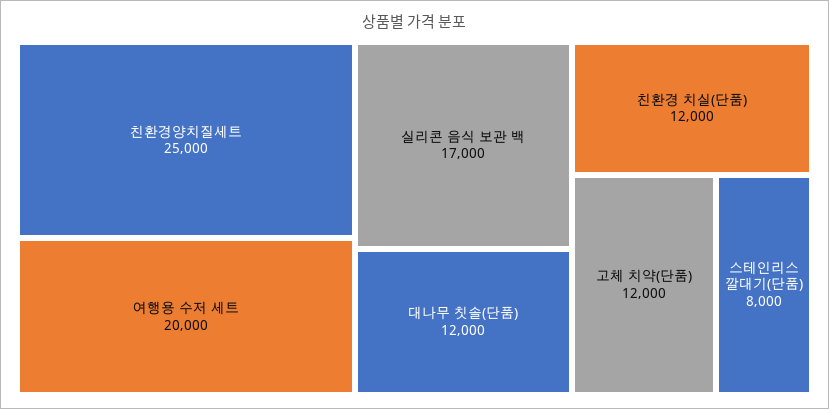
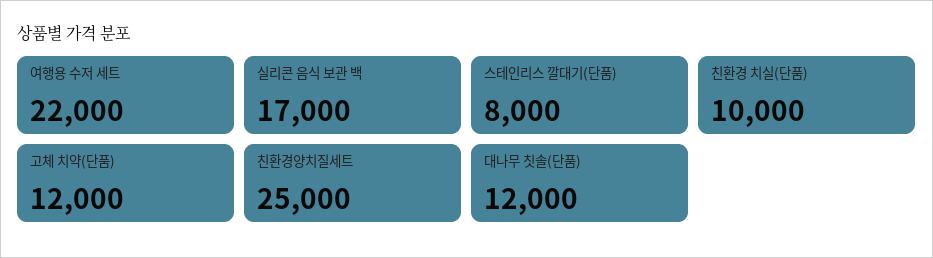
  {
    "친환경양치질세트": 25000,
-   "여행용 수저 세트": 20000,
+   "여행용 수저 세트": 22000,
    "실리콘 음식 보관 백": 17000,
    "대나무 칫솔(단품)": 12000,
-   "친환경 치실(단품)": 12000,
+   "친환경 치실(단품)": 10000,
    "고체 치약(단품)": 12000,
    "스테인리스 깔대기(단품)": 8000
  }

